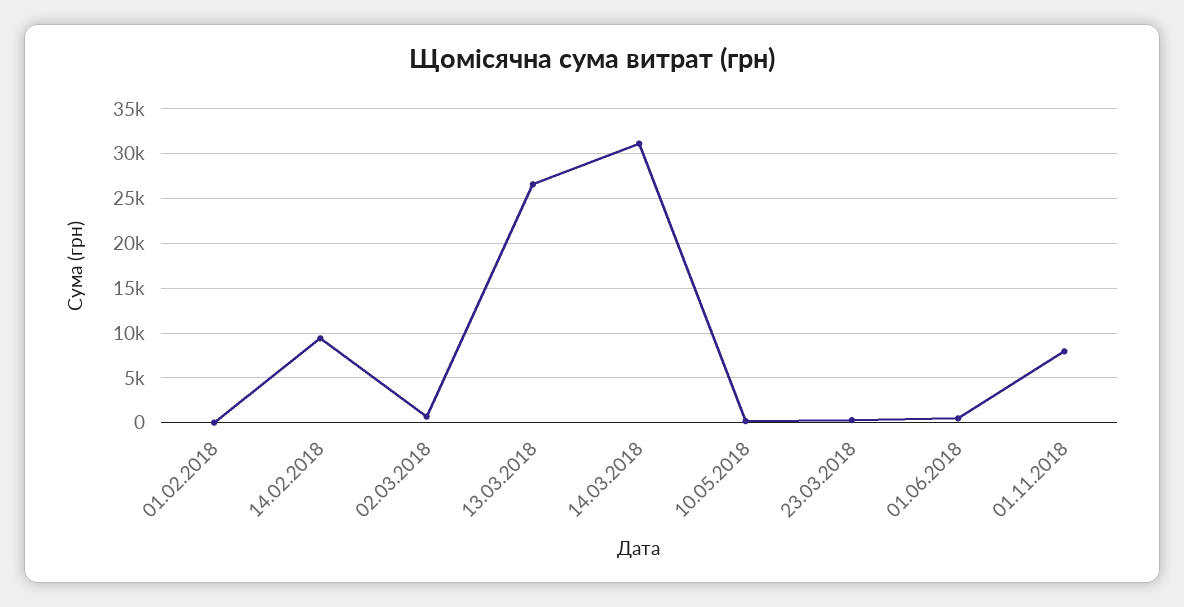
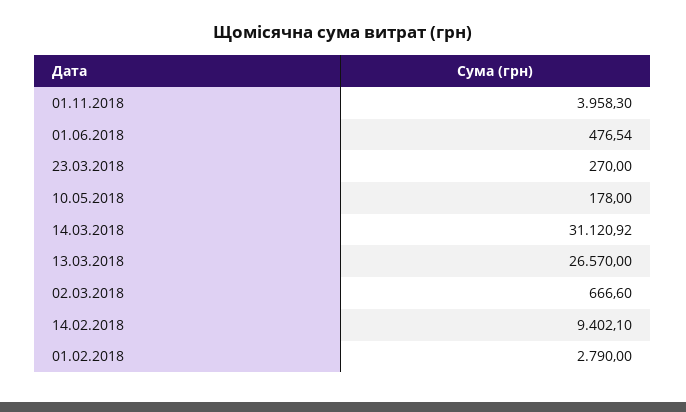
  {
-   "01.02.2018": 0,
+   "01.02.2018": 2790,
    "14.02.2018": 9402.1,
    "02.03.2018": 666.6,
    "13.03.2018": 26570,
    "14.03.2018": 31120.92,
    "10.05.2018": 178,
    "23.03.2018": 270,
    "01.06.2018": 476.54,
-   "01.11.2018": 8000
+   "01.11.2018": 3958.3
  }

